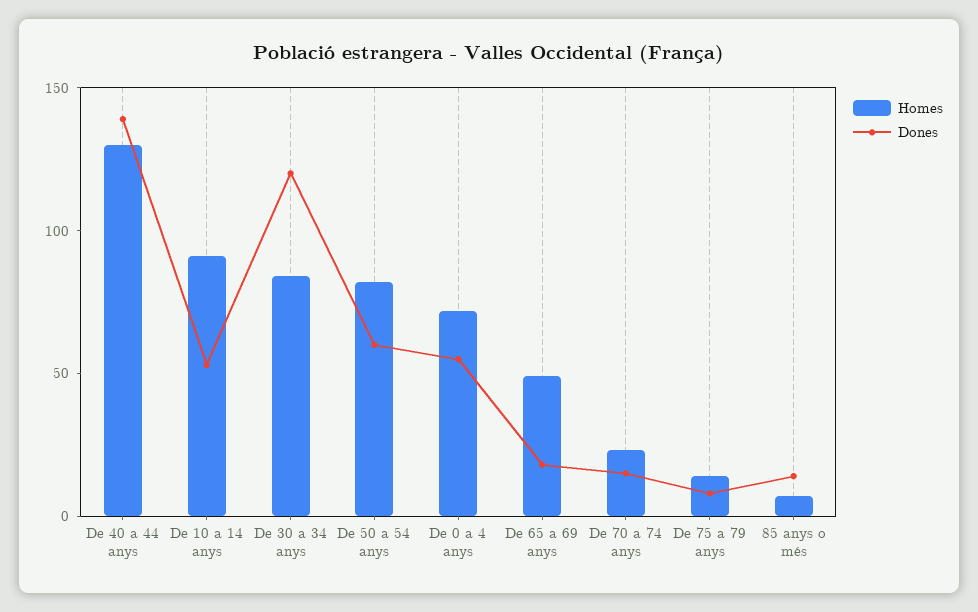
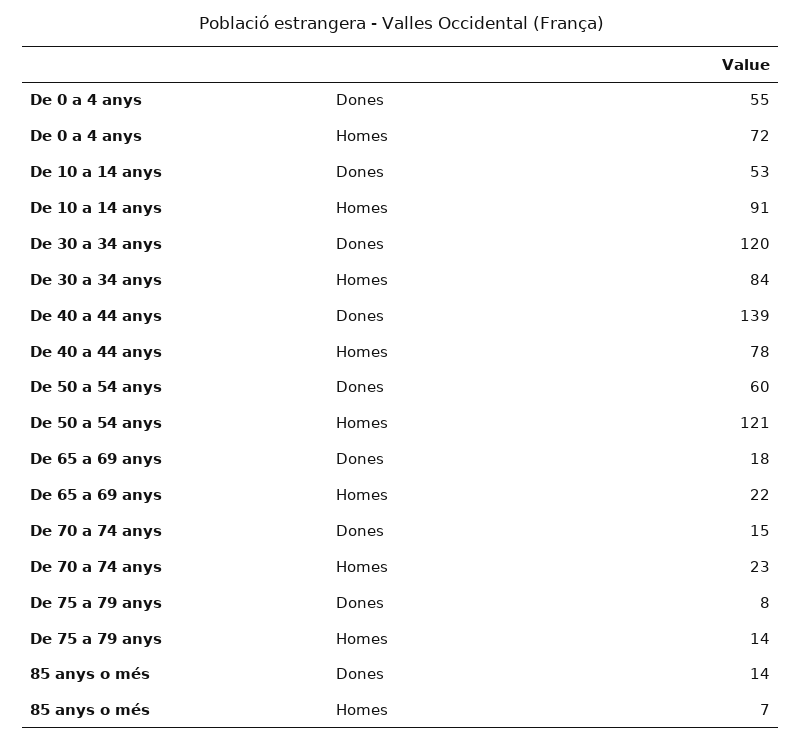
  {
    "Homes": {
-     "De 40 a 44 anys": 130,
+     "De 40 a 44 anys": 78,
      "De 10 a 14 anys": 91,
      "De 30 a 34 anys": 84,
-     "De 50 a 54 anys": 80,
+     "De 50 a 54 anys": 121,
      "De 0 a 4 anys": 72,
-     "De 65 a 69 anys": 50,
+     "De 65 a 69 anys": 22,
      "De 70 a 74 anys": 23,
      "De 75 a 79 anys": 14,
      "85 anys o més": 7
    },
    "Dones": {
      "De 40 a 44 anys": 139,
      "De 10 a 14 anys": 53,
      "De 30 a 34 anys": 120,
      "De 50 a 54 anys": 60,
      "De 0 a 4 anys": 55,
      "De 65 a 69 anys": 18,
      "De 70 a 74 anys": 15,
      "De 75 a 79 anys": 8,
      "85 anys o més": 14
    }
  }

